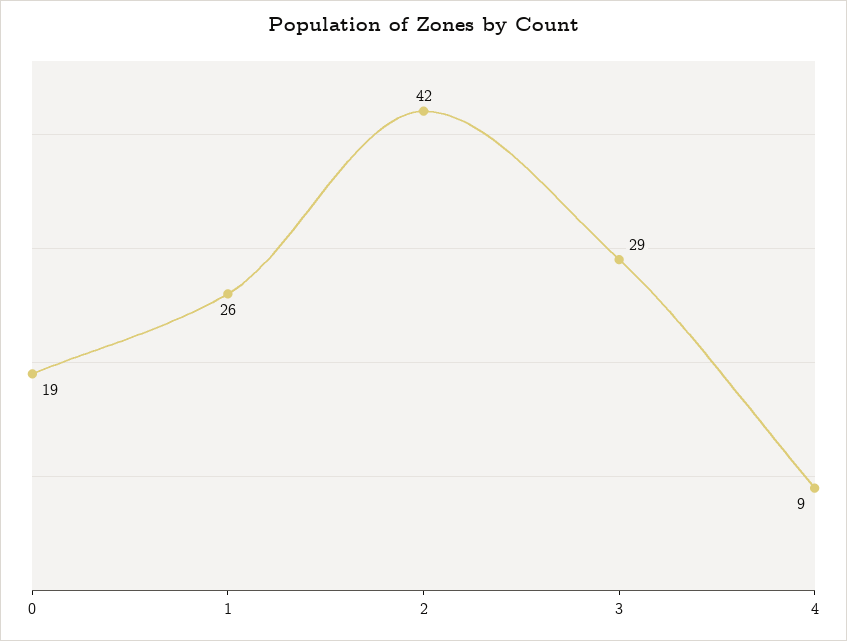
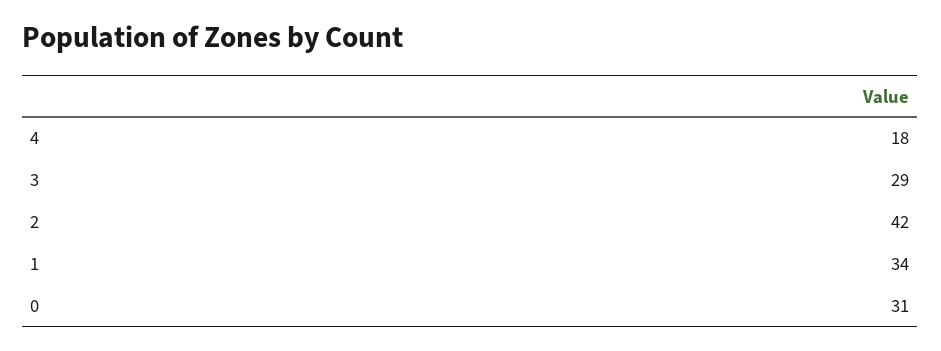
  {
-   "0": 19,
+   "0": 31,
-   "1": 26,
+   "1": 34,
    "2": 42,
    "3": 29,
-   "4": 9
+   "4": 18
  }

